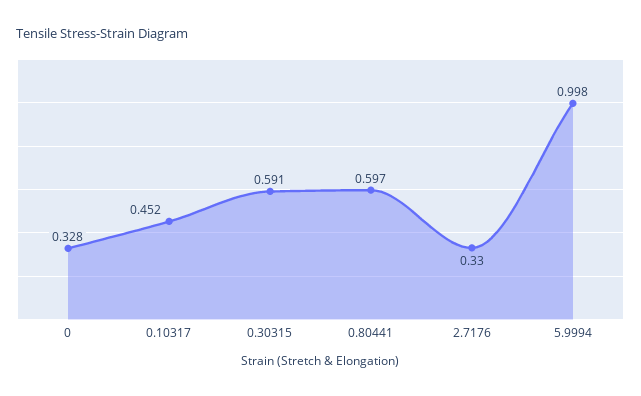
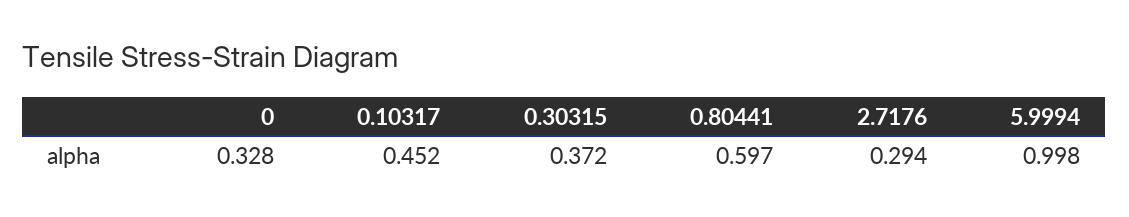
  {
    "0": 0.328,
    "0.10317": 0.452,
-   "0.30315": 0.591,
+   "0.30315": 0.372,
    "0.80441": 0.597,
-   "2.7176": 0.33,
+   "2.7176": 0.294,
    "5.9994": 0.998
  }

